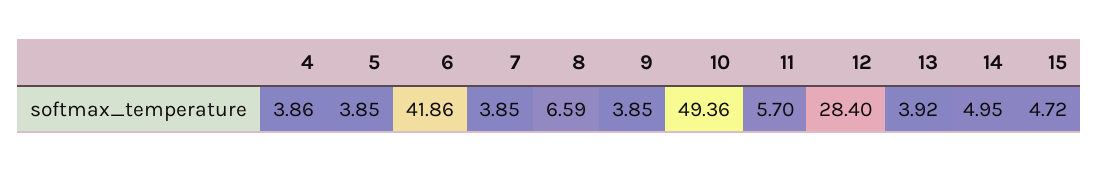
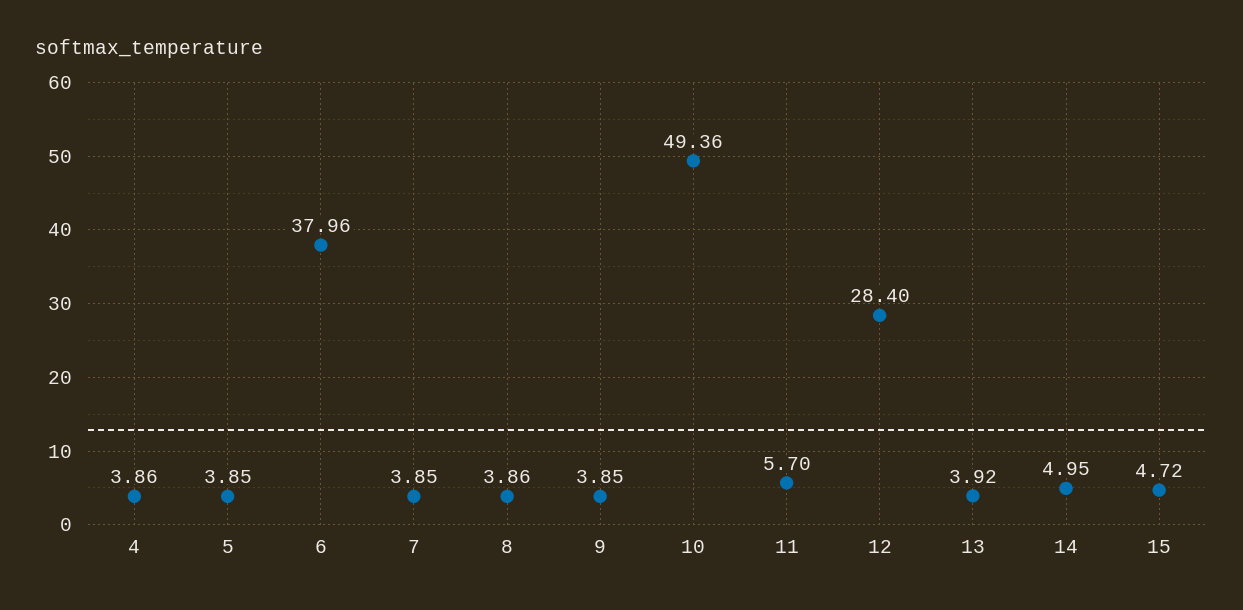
  {
    "4": 3.86,
    "5": 3.85,
-   "6": 41.86,
+   "6": 37.96,
    "7": 3.85,
-   "8": 6.59,
+   "8": 3.86,
    "9": 3.85,
    "10": 49.36,
    "11": 5.7,
    "12": 28.4,
    "13": 3.92,
    "14": 4.95,
    "15": 4.72
  }

